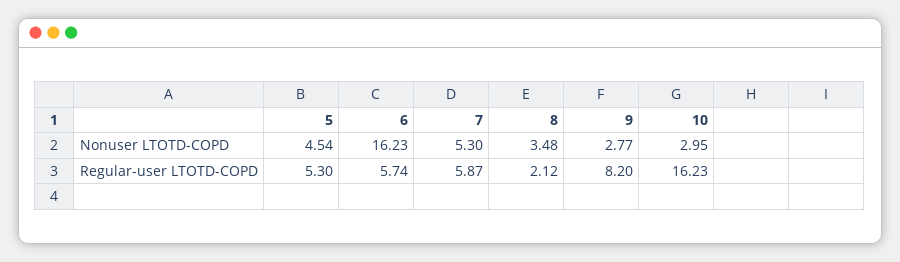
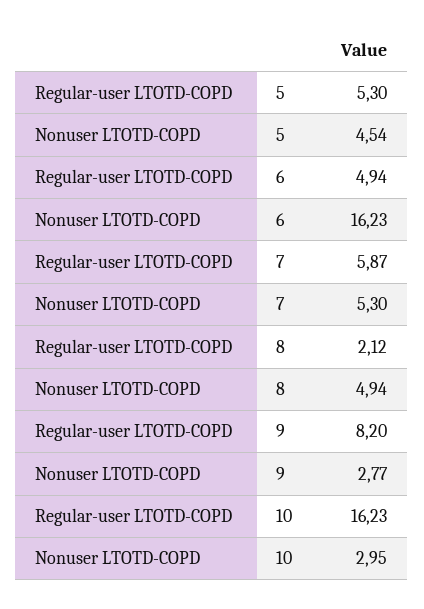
  {
    "5": {
      "Nonuser LTOTD-COPD": 4.54,
      "Regular-user LTOTD-COPD": 5.3
    },
    "6": {
      "Nonuser LTOTD-COPD": 16.23,
-     "Regular-user LTOTD-COPD": 5.74
+     "Regular-user LTOTD-COPD": 4.94
    },
    "7": {
      "Nonuser LTOTD-COPD": 5.3,
      "Regular-user LTOTD-COPD": 5.87
    },
    "8": {
-     "Nonuser LTOTD-COPD": 3.48,
+     "Nonuser LTOTD-COPD": 4.94,
      "Regular-user LTOTD-COPD": 2.12
    },
    "9": {
      "Nonuser LTOTD-COPD": 2.77,
      "Regular-user LTOTD-COPD": 8.2
    },
    "10": {
      "Nonuser LTOTD-COPD": 2.95,
      "Regular-user LTOTD-COPD": 16.23
    }
  }

